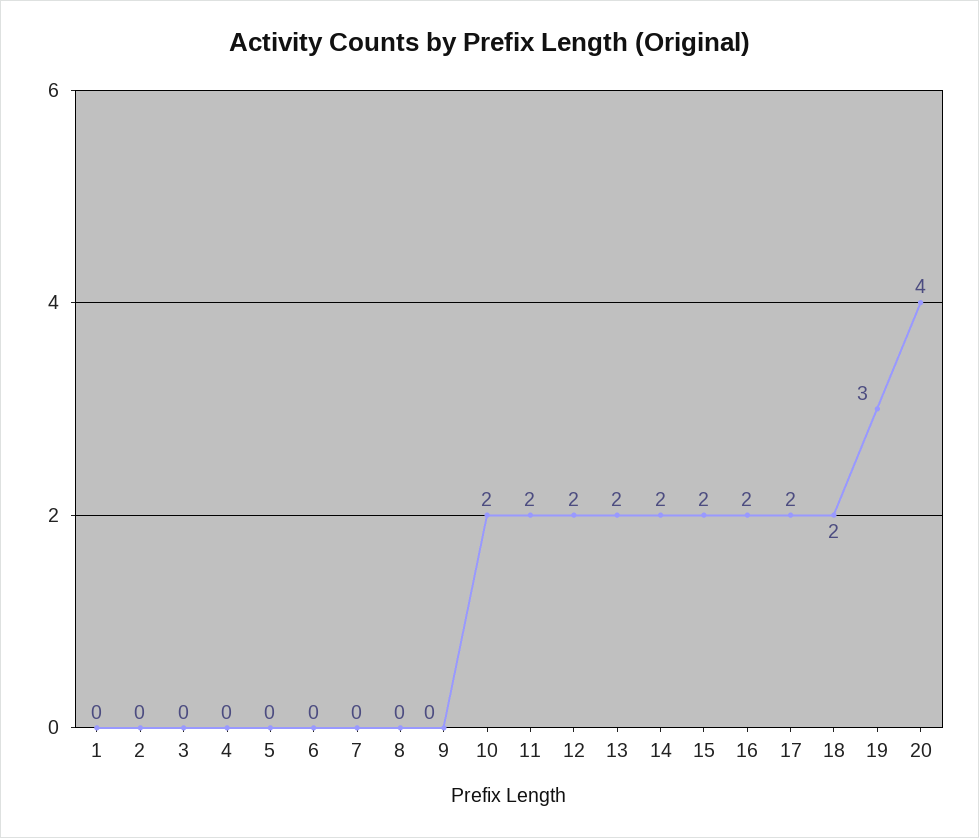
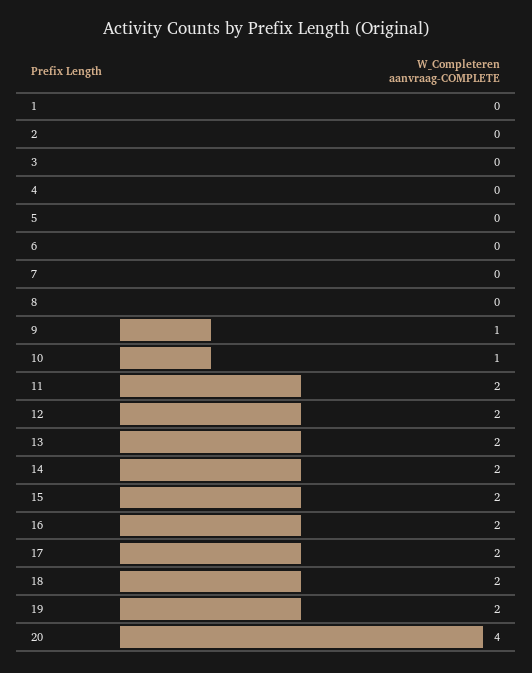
  {
    "1": 0,
    "2": 0,
    "3": 0,
    "4": 0,
    "5": 0,
    "6": 0,
    "7": 0,
    "8": 0,
-   "9": 0,
+   "9": 1,
-   "10": 2,
+   "10": 1,
    "11": 2,
    "12": 2,
    "13": 2,
    "14": 2,
    "15": 2,
    "16": 2,
    "17": 2,
    "18": 2,
-   "19": 3,
+   "19": 2,
    "20": 4
  }

